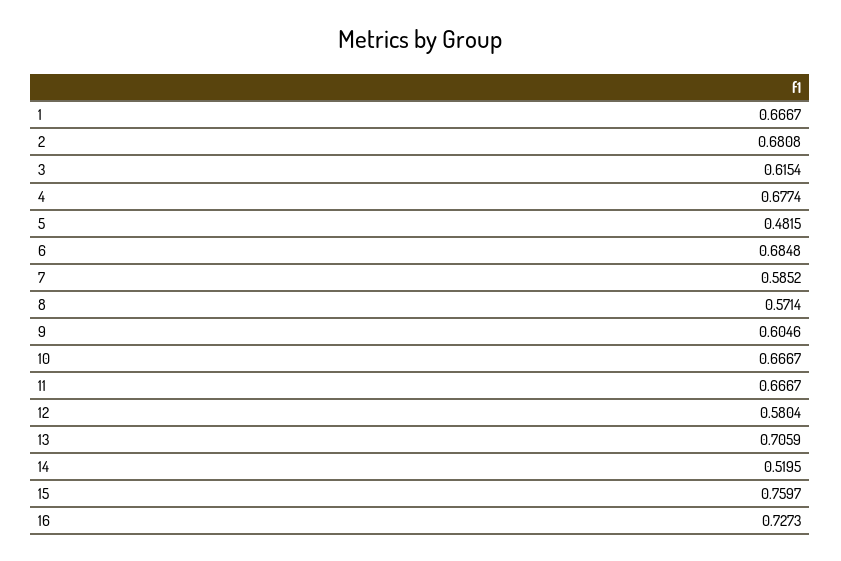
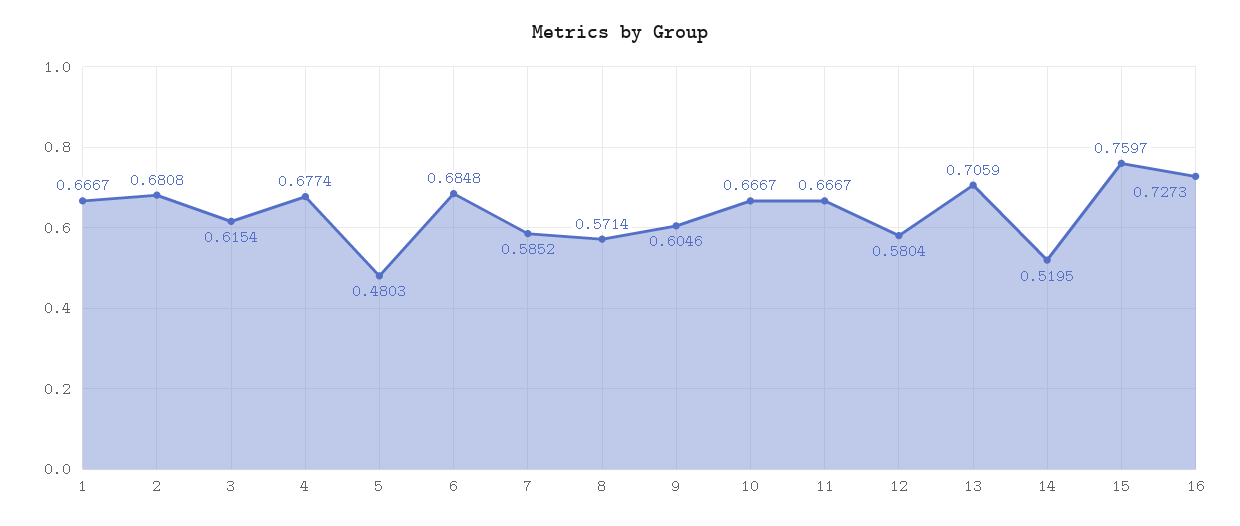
  {
    "1": 0.6667,
    "2": 0.6808,
    "3": 0.6154,
    "4": 0.6774,
-   "5": 0.4815,
+   "5": 0.4803,
    "6": 0.6848,
    "7": 0.5852,
    "8": 0.5714,
    "9": 0.6046,
    "10": 0.6667,
    "11": 0.6667,
    "12": 0.5804,
    "13": 0.7059,
    "14": 0.5195,
    "15": 0.7597,
    "16": 0.7273
  }

